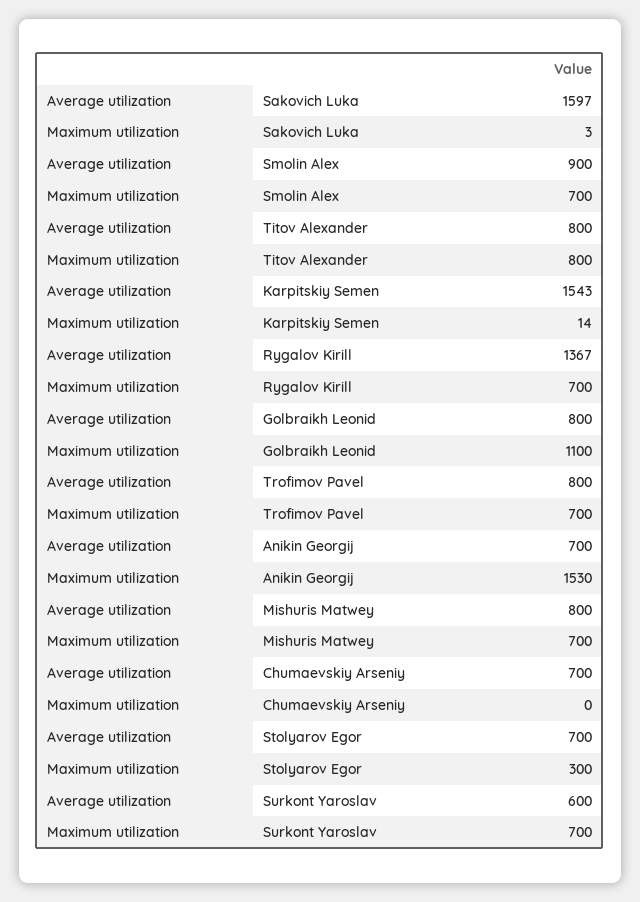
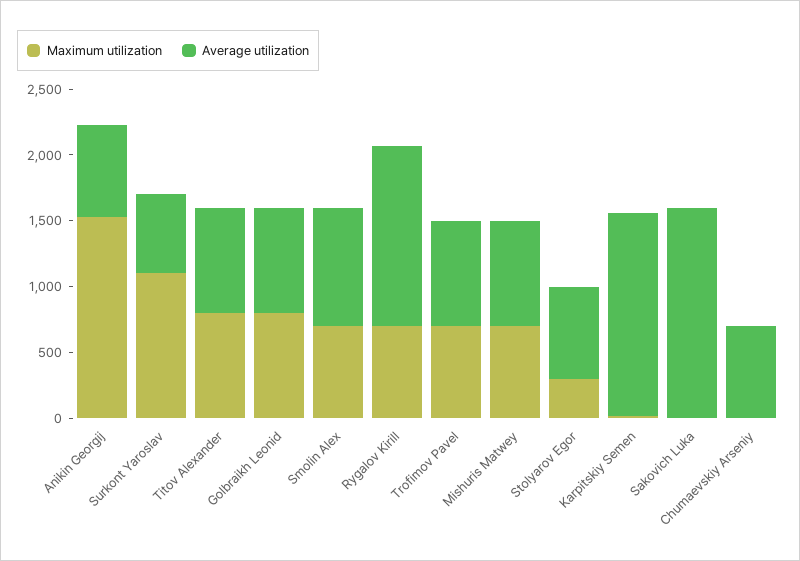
  {
    "Average utilization": {
      "Sakovich Luka": 1597,
      "Smolin Alex": 900,
      "Titov Alexander": 800,
      "Karpitskiy Semen": 1543,
      "Rygalov Kirill": 1367,
      "Golbraikh Leonid": 800,
      "Trofimov Pavel": 800,
      "Anikin Georgij": 700,
      "Mishuris Matwey": 800,
      "Chumaevskiy Arseniy": 700,
      "Stolyarov Egor": 700,
      "Surkont Yaroslav": 600
    },
    "Maximum utilization": {
      "Sakovich Luka": 3,
      "Smolin Alex": 700,
      "Titov Alexander": 800,
      "Karpitskiy Semen": 14,
      "Rygalov Kirill": 700,
-     "Golbraikh Leonid": 1100,
+     "Golbraikh Leonid": 800,
      "Trofimov Pavel": 700,
      "Anikin Georgij": 1530,
      "Mishuris Matwey": 700,
      "Chumaevskiy Arseniy": 0,
      "Stolyarov Egor": 300,
-     "Surkont Yaroslav": 700
+     "Surkont Yaroslav": 1100
    }
  }

